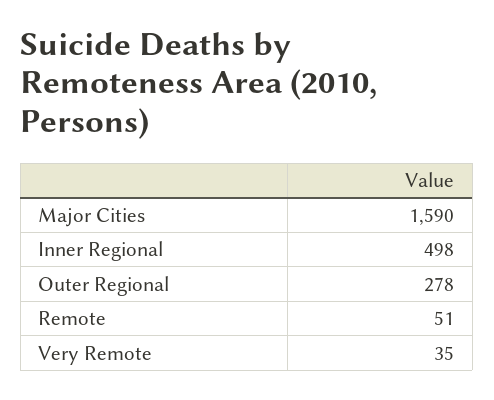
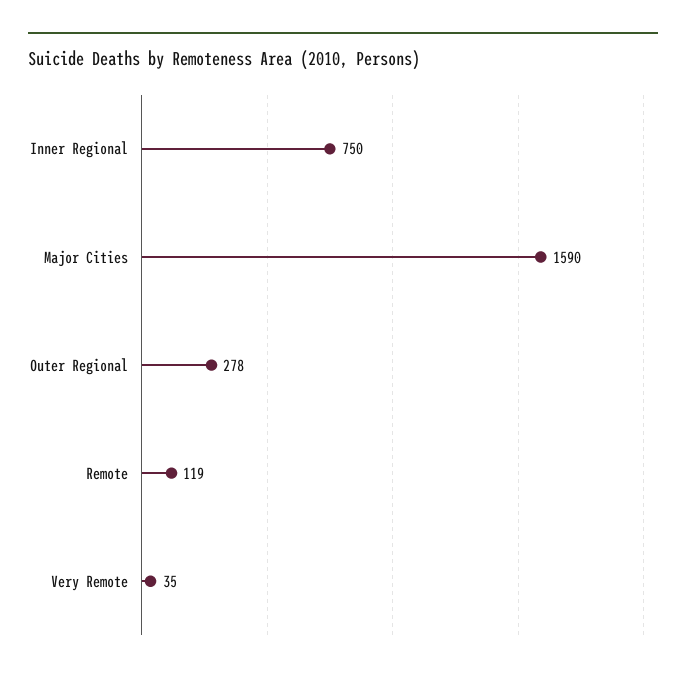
  {
    "Major Cities": 1590,
-   "Inner Regional": 498,
+   "Inner Regional": 750,
    "Outer Regional": 278,
-   "Remote": 51,
+   "Remote": 119,
    "Very Remote": 35
  }

